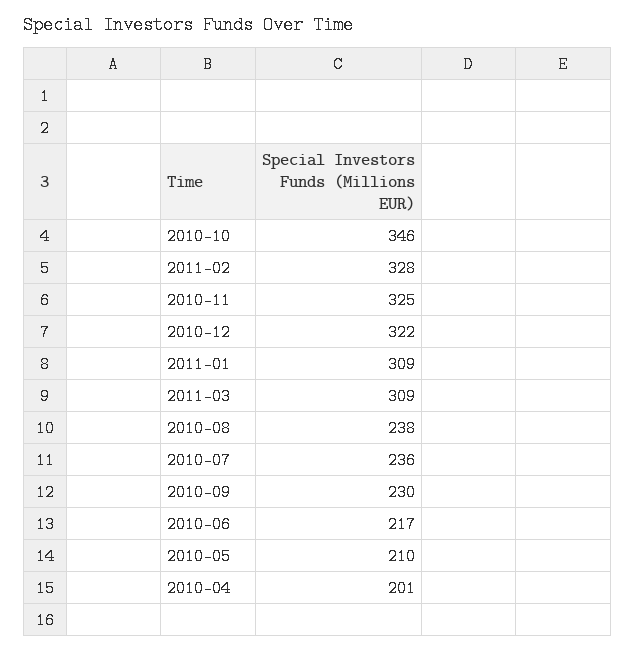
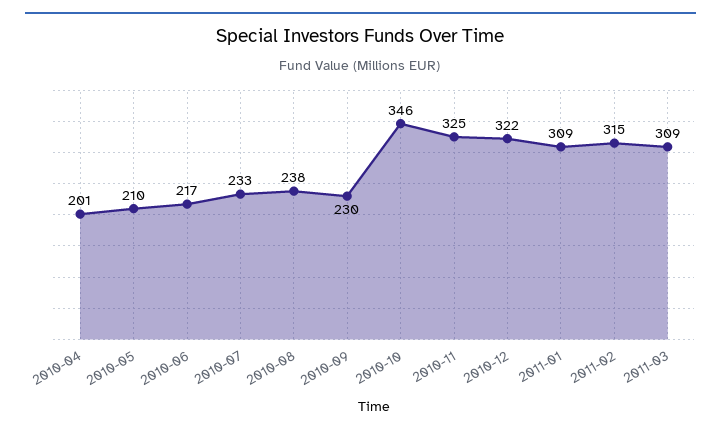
  {
    "2010-10": 346,
-   "2011-02": 328,
+   "2011-02": 315,
    "2010-11": 325,
    "2010-12": 322,
    "2011-01": 309,
    "2011-03": 309,
    "2010-08": 238,
-   "2010-07": 236,
+   "2010-07": 233,
    "2010-09": 230,
    "2010-06": 217,
    "2010-05": 210,
    "2010-04": 201
  }

